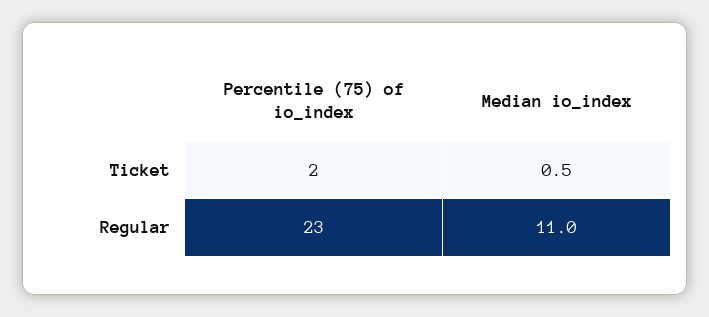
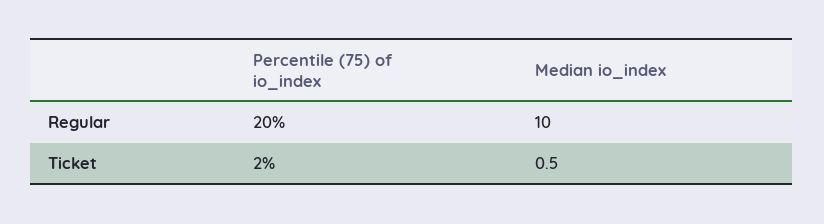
  {
    "Percentile (75) of io_index": {
      "Ticket": 2,
-     "Regular": 23
+     "Regular": 20
    },
    "Median io_index": {
      "Ticket": 0.5,
-     "Regular": 11
+     "Regular": 10
    }
  }

